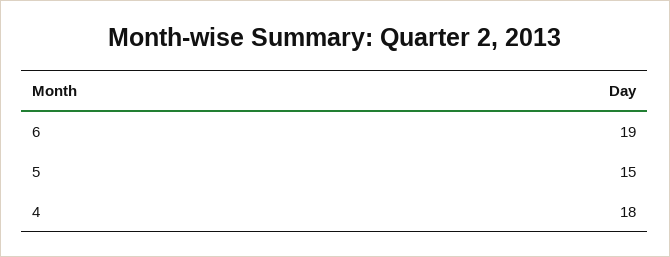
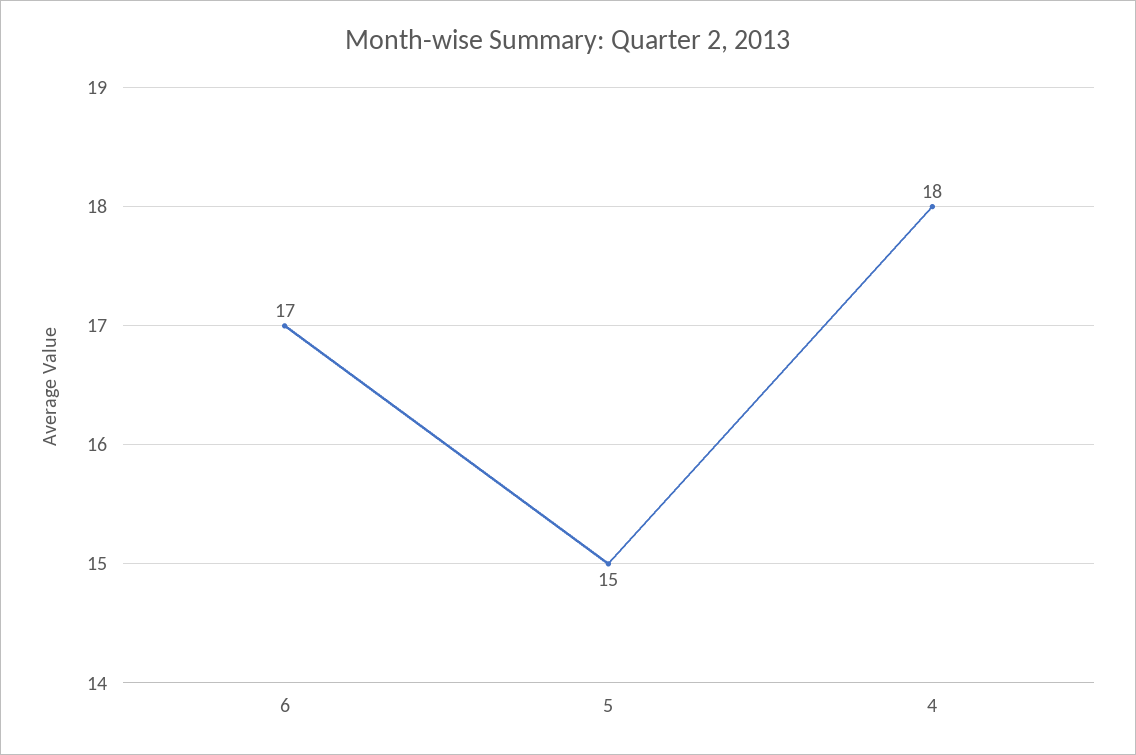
  {
-   "6": 19,
+   "6": 17,
    "5": 15,
    "4": 18
  }

